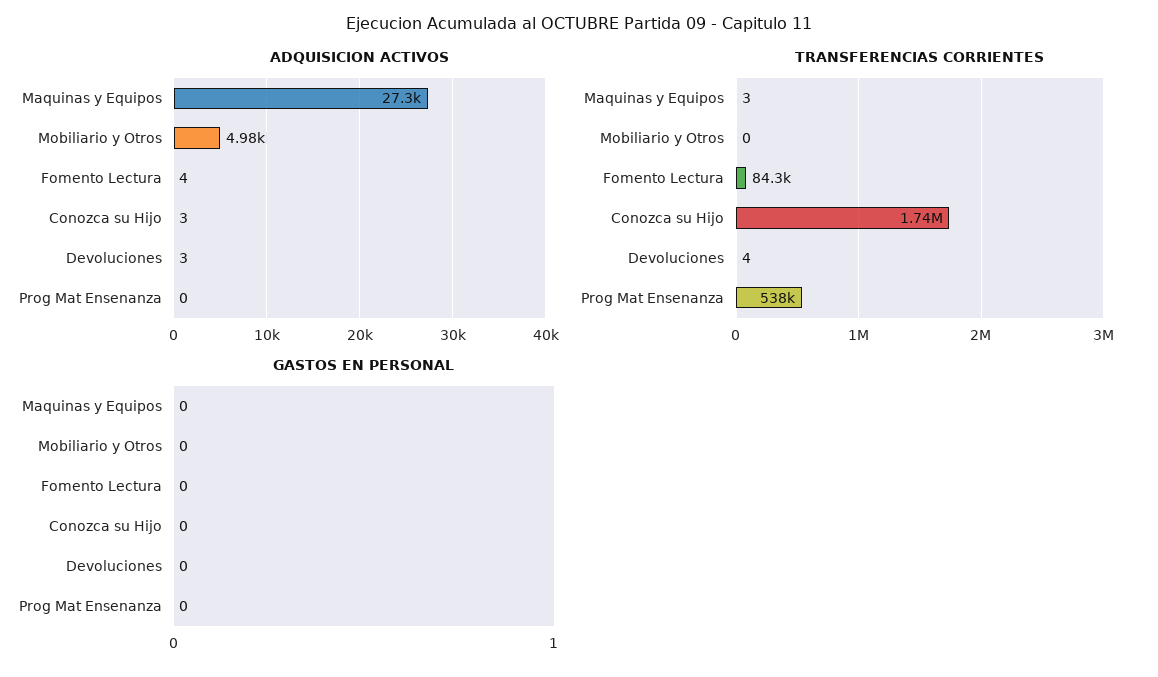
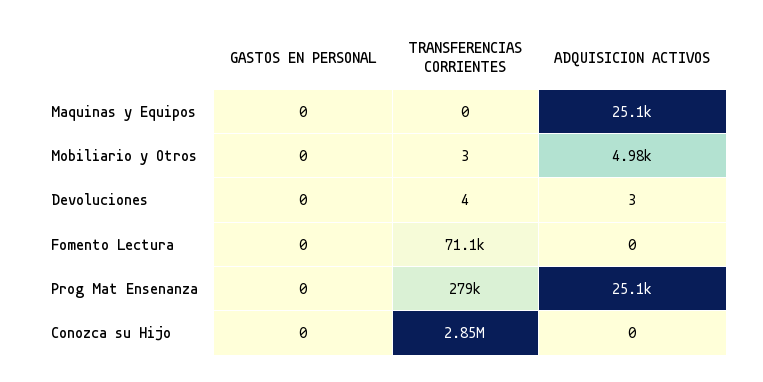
  {
    "ADQUISICION ACTIVOS": {
-     "Maquinas y Equipos": 27300,
+     "Maquinas y Equipos": 25100,
      "Mobiliario y Otros": 4980,
-     "Fomento Lectura": 4,
+     "Fomento Lectura": 0,
-     "Conozca su Hijo": 3,
+     "Conozca su Hijo": 0,
      "Devoluciones": 3,
-     "Prog Mat Ensenanza": 0
+     "Prog Mat Ensenanza": 25100
    },
    "TRANSFERENCIAS CORRIENTES": {
-     "Maquinas y Equipos": 3,
+     "Maquinas y Equipos": 0,
-     "Mobiliario y Otros": 0,
+     "Mobiliario y Otros": 3,
-     "Fomento Lectura": 84300,
+     "Fomento Lectura": 71100,
-     "Conozca su Hijo": 1740000,
+     "Conozca su Hijo": 2850000,
      "Devoluciones": 4,
-     "Prog Mat Ensenanza": 538000
+     "Prog Mat Ensenanza": 279000
    },
    "GASTOS EN PERSONAL": {
      "Maquinas y Equipos": 0,
      "Mobiliario y Otros": 0,
      "Fomento Lectura": 0,
      "Conozca su Hijo": 0,
      "Devoluciones": 0,
      "Prog Mat Ensenanza": 0
    }
  }

